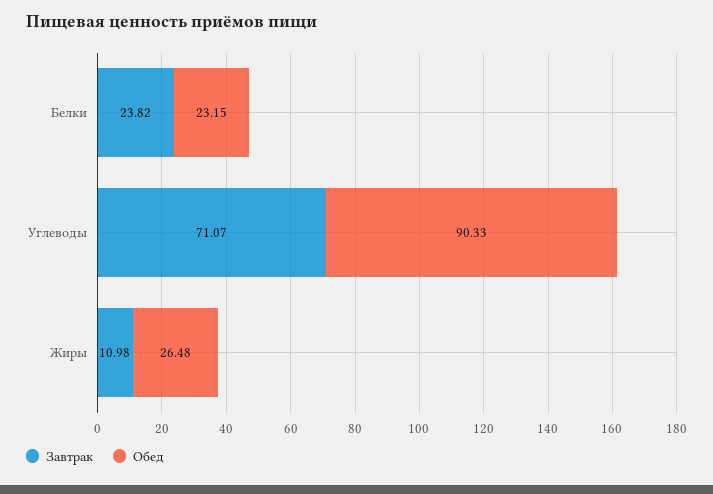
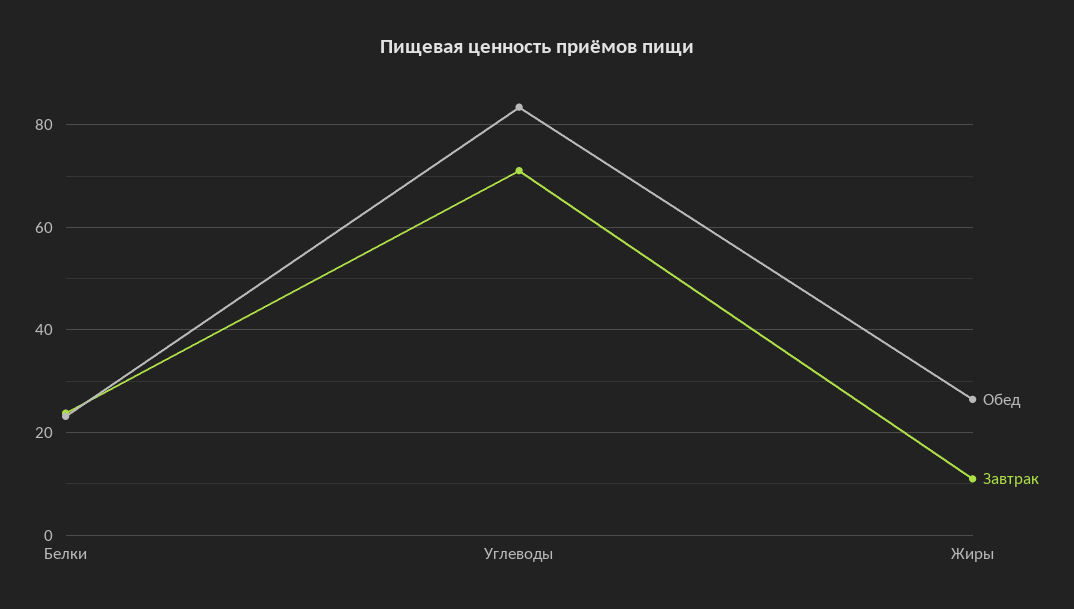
  {
    "Завтрак": {
      "Белки": 23.82,
      "Углеводы": 71.07,
      "Жиры": 10.98
    },
    "Обед": {
      "Белки": 23.15,
-     "Углеводы": 90.33,
+     "Углеводы": 84,
      "Жиры": 26.48
    }
  }

